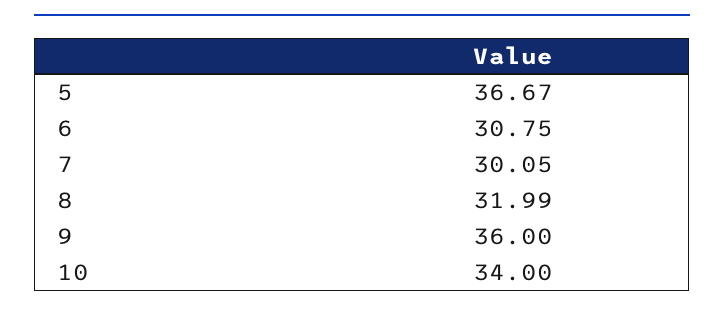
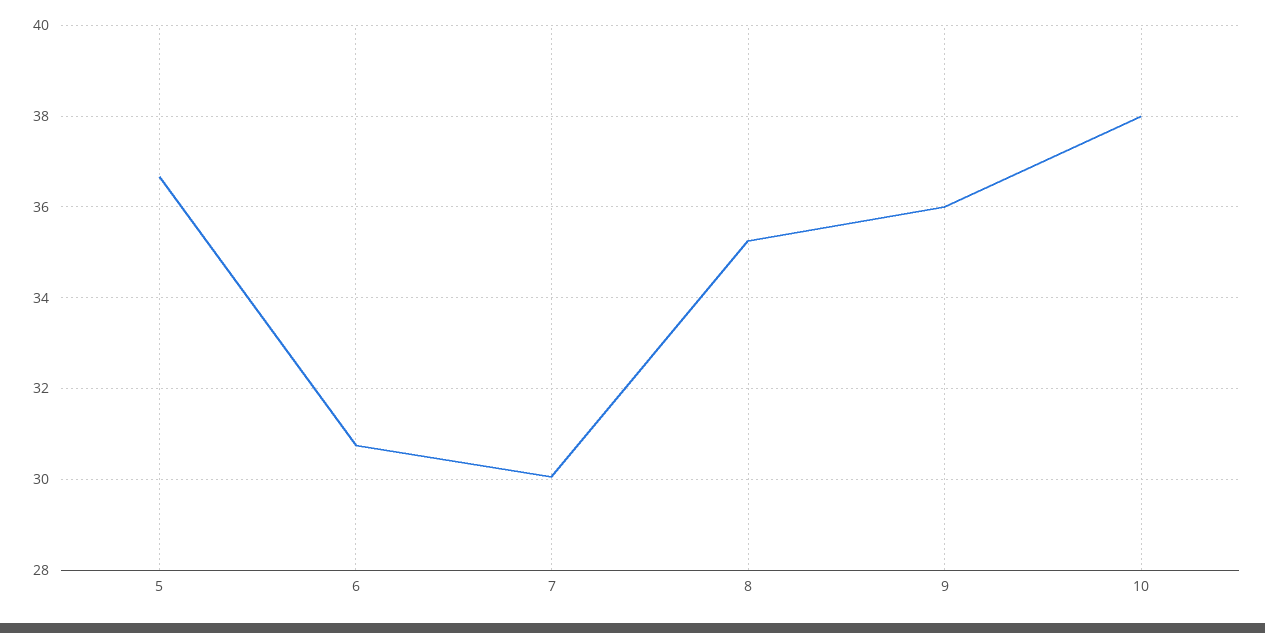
  {
    "5": 36.67,
    "6": 30.75,
    "7": 30.05,
-   "8": 31.99,
+   "8": 35.2,
    "9": 36,
-   "10": 34
+   "10": 38
  }

